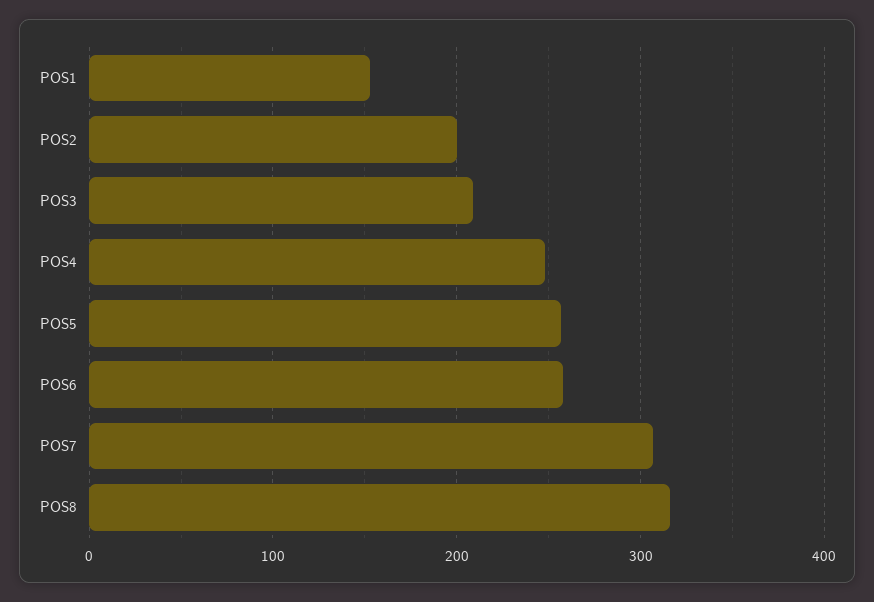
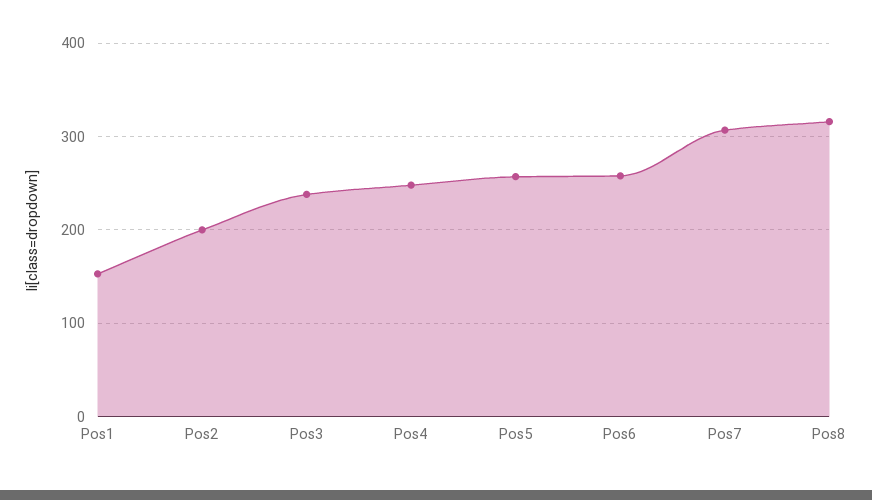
  {
    "POS1": 150,
    "POS2": 200,
-   "POS3": 210,
+   "POS3": 240,
    "POS4": 250,
    "POS5": 260,
    "POS6": 260,
    "POS7": 310,
    "POS8": 320
  }

